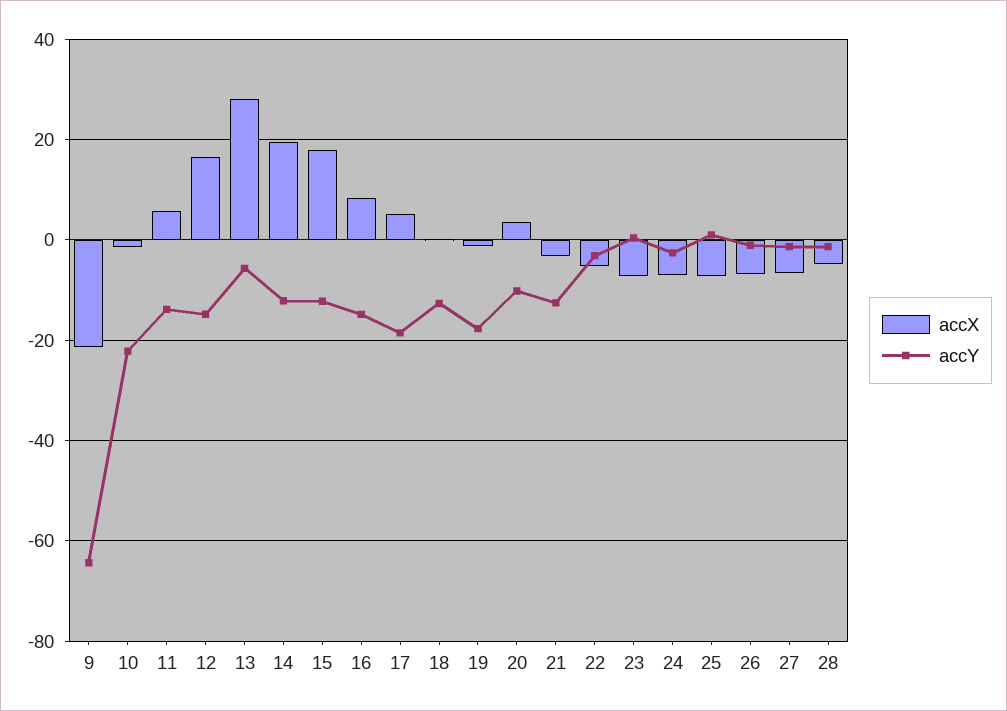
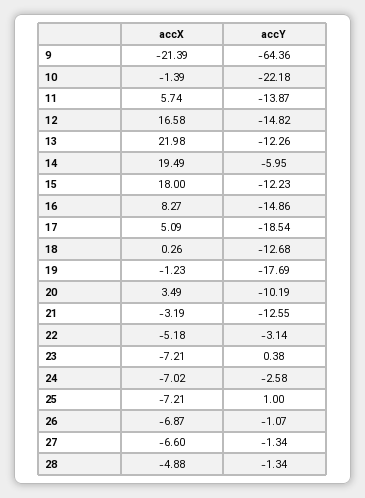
  {
    "accX": {
      "9": -21.39,
      "10": -1.39,
      "11": 5.74,
      "12": 16.58,
-     "13": 28,
+     "13": 21.98,
      "14": 19.49,
      "15": 18,
      "16": 8.27,
      "17": 5.09,
      "18": 0.26,
      "19": -1.23,
      "20": 3.49,
      "21": -3.19,
      "22": -5.18,
      "23": -7.21,
      "24": -7.02,
      "25": -7.21,
      "26": -6.87,
      "27": -6.6,
      "28": -4.88
    },
    "accY": {
      "9": -64.36,
      "10": -22.18,
      "11": -13.87,
      "12": -14.82,
-     "13": -6,
+     "13": -12.26,
-     "14": -12,
+     "14": -5.95,
      "15": -12.23,
      "16": -14.86,
      "17": -18.54,
      "18": -12.68,
      "19": -17.69,
      "20": -10.19,
      "21": -12.55,
      "22": -3.14,
      "23": 0.38,
      "24": -2.58,
      "25": 1,
      "26": -1.07,
      "27": -1.34,
      "28": -1.34
    }
  }

